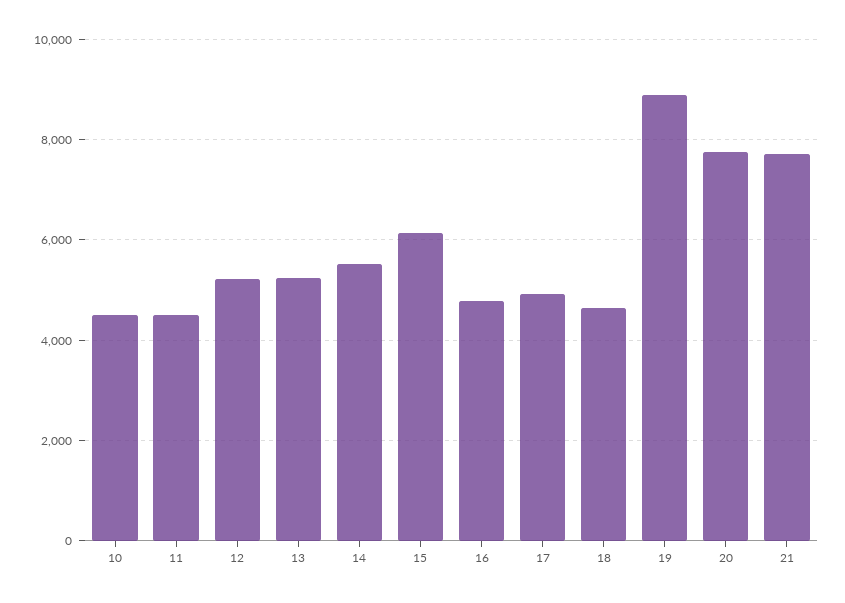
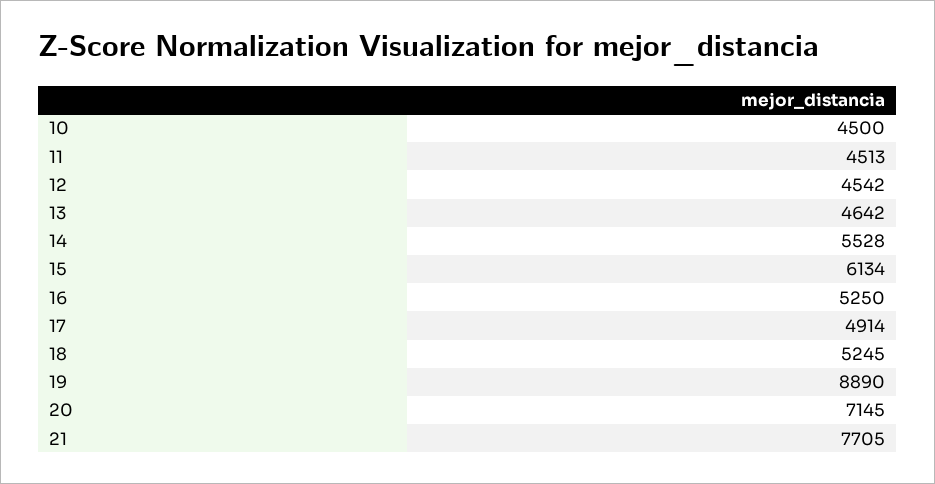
  {
    "10": 4500,
    "11": 4513,
-   "12": 5200,
+   "12": 4542,
-   "13": 5200,
+   "13": 4642,
    "14": 5528,
    "15": 6134,
-   "16": 4800,
+   "16": 5250,
    "17": 4914,
-   "18": 4600,
+   "18": 5245,
    "19": 8890,
-   "20": 7800,
+   "20": 7145,
    "21": 7705
  }

